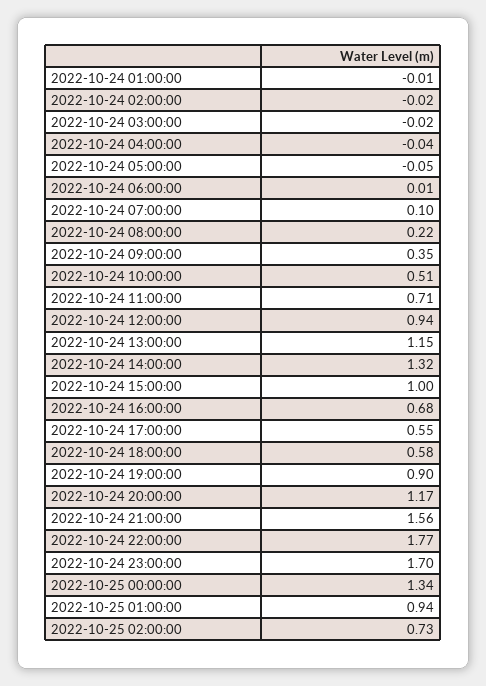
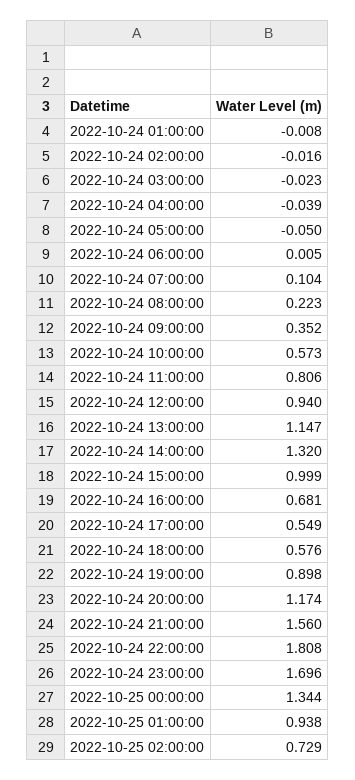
  {
    "2022-10-24 01:00:00": -0.008,
    "2022-10-24 02:00:00": -0.016,
    "2022-10-24 03:00:00": -0.023,
    "2022-10-24 04:00:00": -0.039,
    "2022-10-24 05:00:00": -0.05,
    "2022-10-24 06:00:00": 0.005,
    "2022-10-24 07:00:00": 0.104,
    "2022-10-24 08:00:00": 0.223,
    "2022-10-24 09:00:00": 0.352,
-   "2022-10-24 10:00:00": 0.51,
+   "2022-10-24 10:00:00": 0.573,
-   "2022-10-24 11:00:00": 0.71,
+   "2022-10-24 11:00:00": 0.806,
    "2022-10-24 12:00:00": 0.94,
    "2022-10-24 13:00:00": 1.147,
    "2022-10-24 14:00:00": 1.32,
    "2022-10-24 15:00:00": 0.999,
    "2022-10-24 16:00:00": 0.681,
    "2022-10-24 17:00:00": 0.549,
    "2022-10-24 18:00:00": 0.576,
    "2022-10-24 19:00:00": 0.898,
    "2022-10-24 20:00:00": 1.174,
    "2022-10-24 21:00:00": 1.56,
-   "2022-10-24 22:00:00": 1.77,
+   "2022-10-24 22:00:00": 1.808,
    "2022-10-24 23:00:00": 1.696,
    "2022-10-25 00:00:00": 1.344,
    "2022-10-25 01:00:00": 0.938,
    "2022-10-25 02:00:00": 0.729
  }

